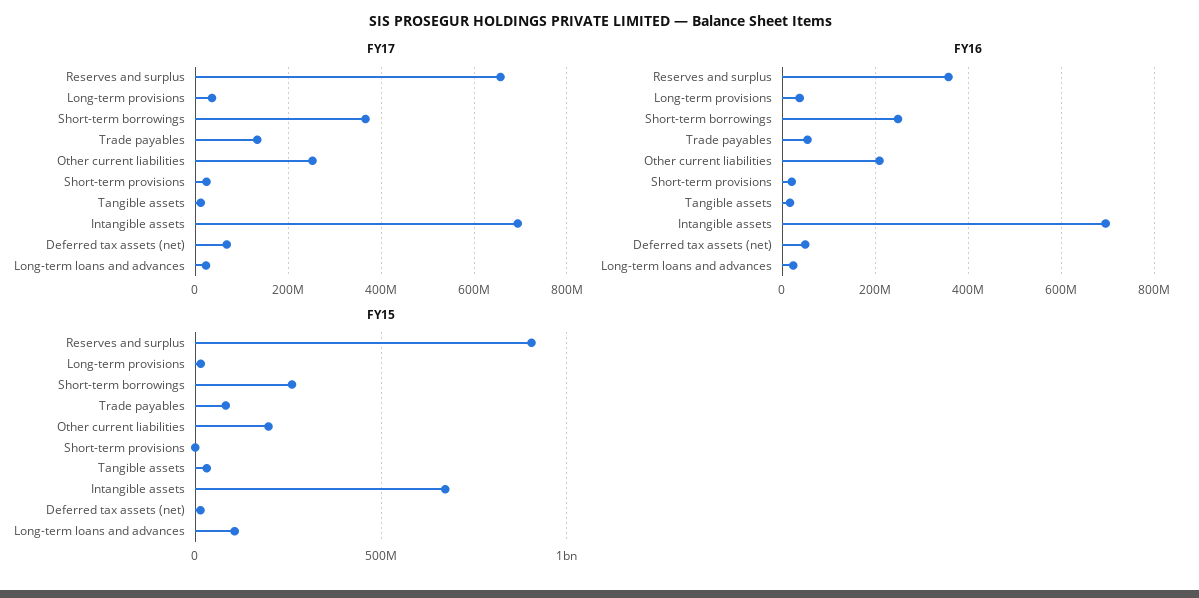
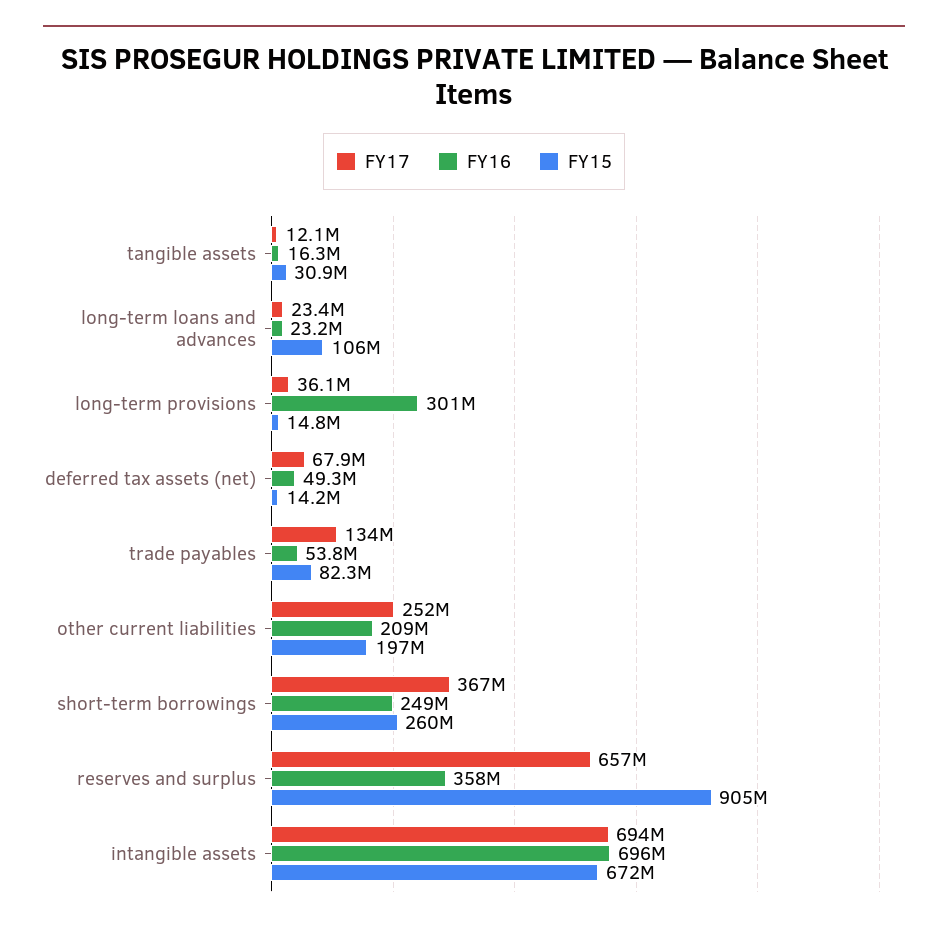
  {
    "FY17": {
      "Reserves and surplus": 657000000,
      "Long-term provisions": 36100000,
      "Short-term borrowings": 367000000,
      "Trade payables": 134000000,
      "Other current liabilities": 252000000,
-     "Short-term provisions": 20000000,
      "Tangible assets": 12100000,
      "Intangible assets": 694000000,
      "Deferred tax assets (net)": 67900000,
      "Long-term loans and advances": 23400000
    },
    "FY16": {
      "Reserves and surplus": 358000000,
-     "Long-term provisions": 40000000,
+     "Long-term provisions": 301000000,
      "Short-term borrowings": 249000000,
      "Trade payables": 53800000,
      "Other current liabilities": 209000000,
-     "Short-term provisions": 20000000,
      "Tangible assets": 16300000,
      "Intangible assets": 696000000,
      "Deferred tax assets (net)": 49300000,
      "Long-term loans and advances": 23200000
    },
    "FY15": {
      "Reserves and surplus": 905000000,
      "Long-term provisions": 14800000,
      "Short-term borrowings": 260000000,
      "Trade payables": 82300000,
      "Other current liabilities": 197000000,
-     "Short-term provisions": 0,
      "Tangible assets": 30900000,
      "Intangible assets": 672000000,
      "Deferred tax assets (net)": 14200000,
      "Long-term loans and advances": 106000000
    }
  }

